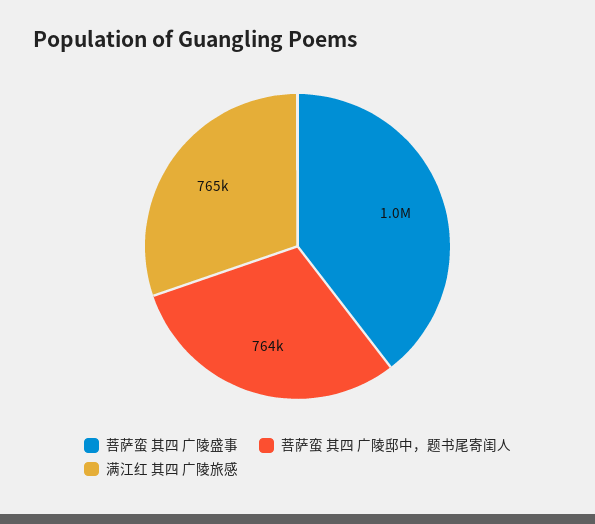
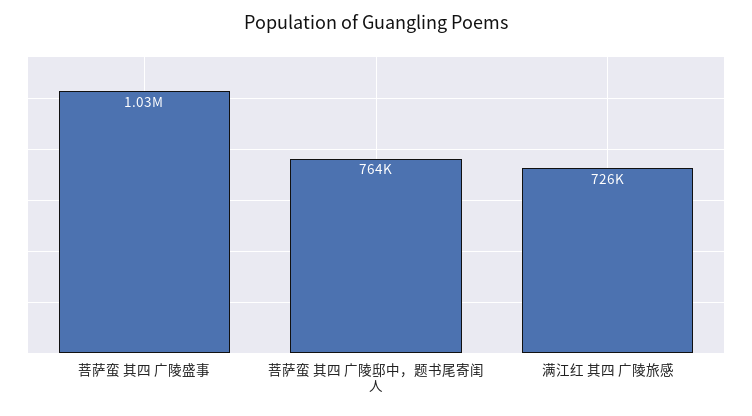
  {
    "菩萨蛮 其四 广陵盛事": 1030000,
    "菩萨蛮 其四 广陵邸中，题书尾寄闺人": 764000,
-   "满江红 其四 广陵旅感": 765000
+   "满江红 其四 广陵旅感": 726000
  }

